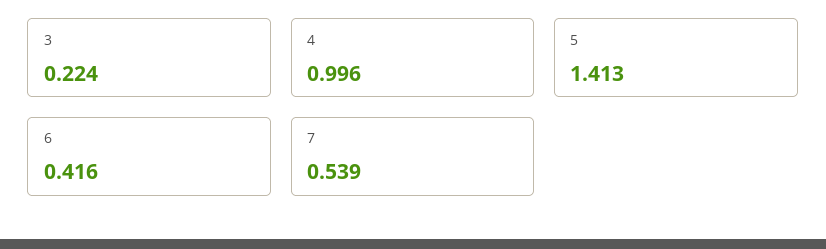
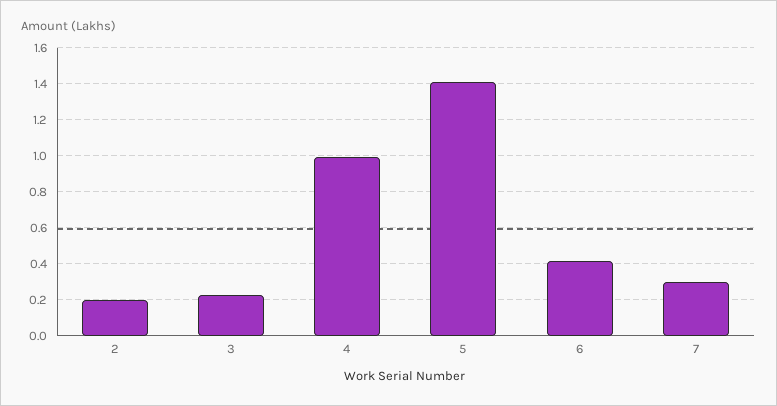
  {
    "3": 0.224,
    "4": 0.996,
    "5": 1.413,
    "6": 0.416,
-   "7": 0.539
+   "7": 0.3,
+   "2": 0.2
  }

